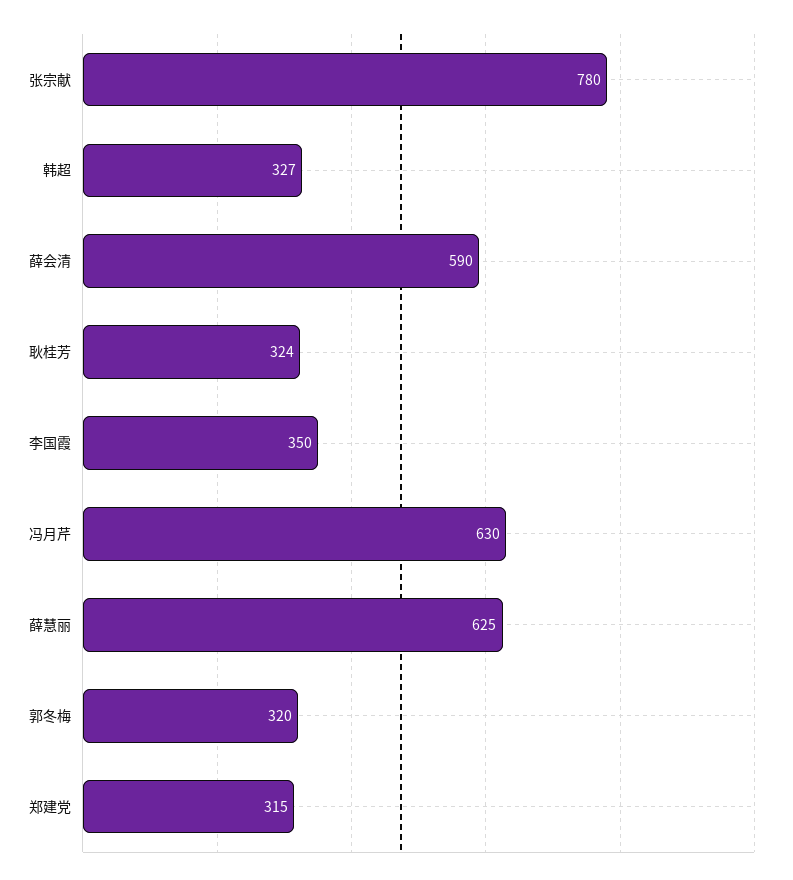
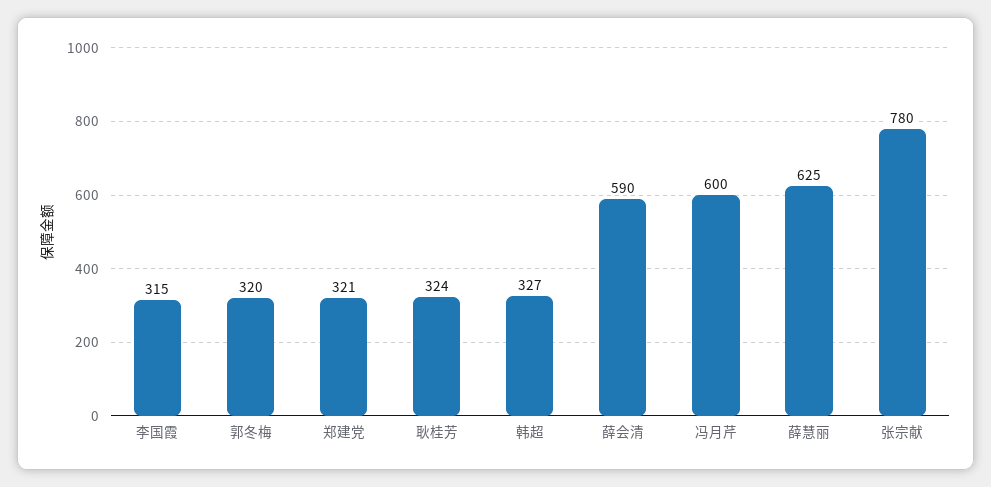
  {
    "张宗献": 780,
    "韩超": 327,
    "薛会清": 590,
    "耿桂芳": 324,
-   "李国霞": 350,
+   "李国霞": 315,
-   "冯月芹": 630,
+   "冯月芹": 600,
    "薛慧丽": 625,
    "郭冬梅": 320,
-   "郑建党": 315
+   "郑建党": 321
  }

